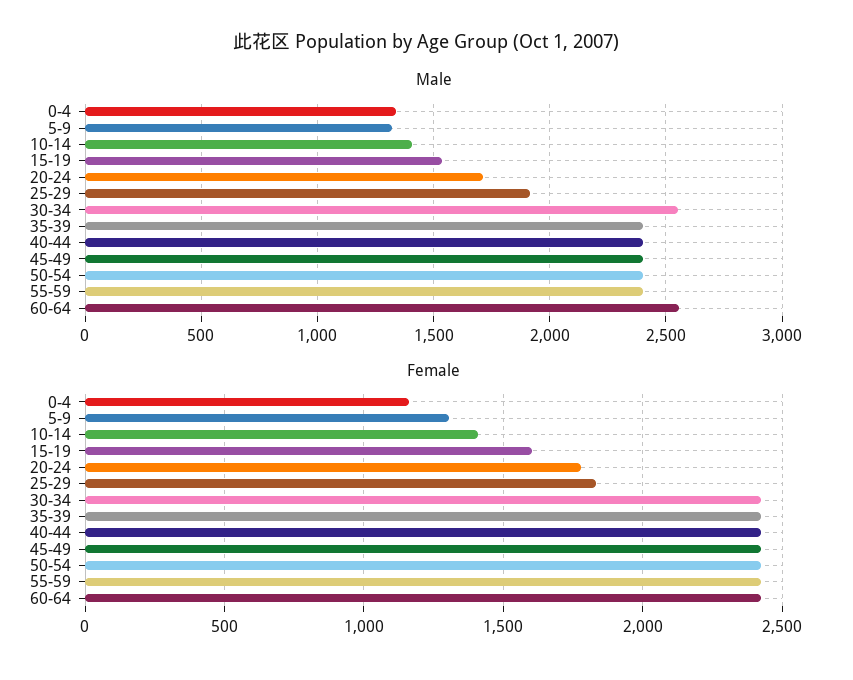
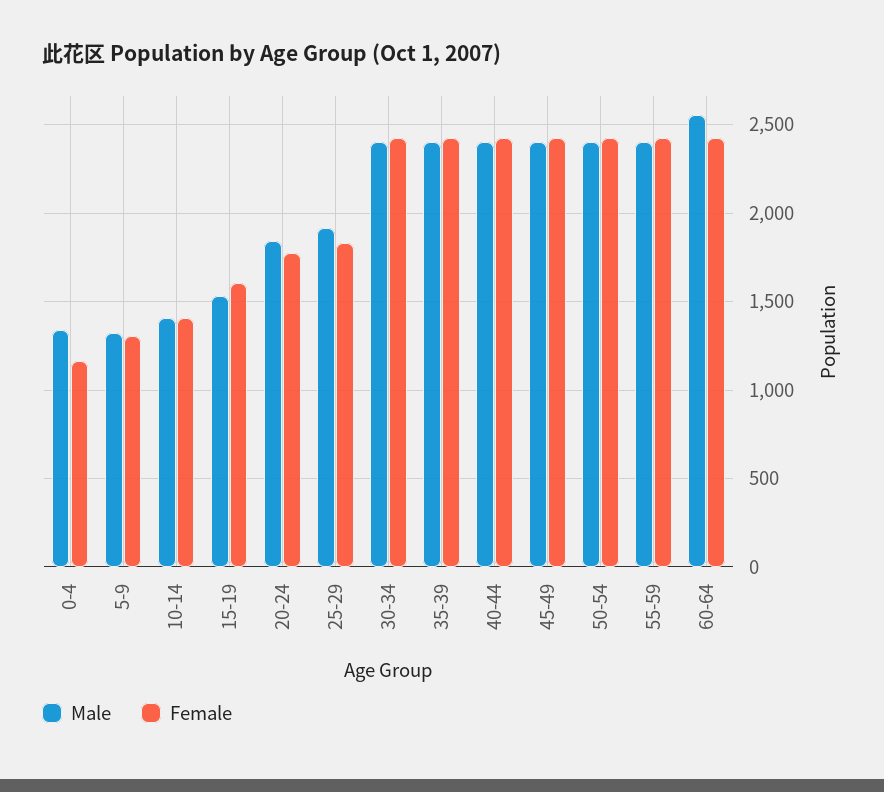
  {
    "Male": {
      "0-4": 1350,
      "5-9": 1300,
      "10-14": 1400,
      "15-19": 1550,
-     "20-24": 1700,
+     "20-24": 1850,
      "25-29": 1900,
-     "30-34": 2550,
+     "30-34": 2400,
      "35-39": 2400,
      "40-44": 2400,
      "45-49": 2400,
      "50-54": 2400,
      "55-59": 2400,
      "60-64": 2550
    },
    "Female": {
      "0-4": 1150,
      "5-9": 1300,
      "10-14": 1400,
      "15-19": 1600,
      "20-24": 1800,
      "25-29": 1850,
      "30-34": 2450,
      "35-39": 2450,
      "40-44": 2450,
      "45-49": 2450,
      "50-54": 2450,
      "55-59": 2450,
      "60-64": 2450
    }
  }

